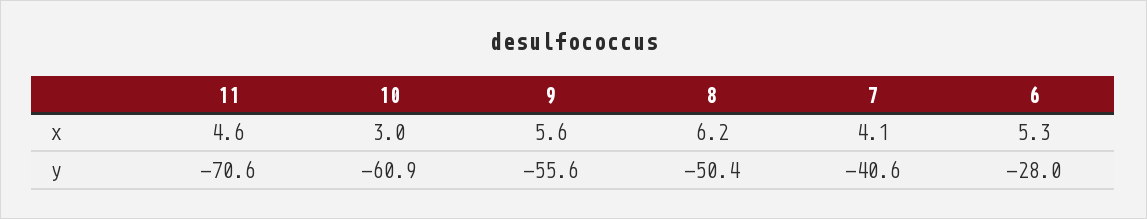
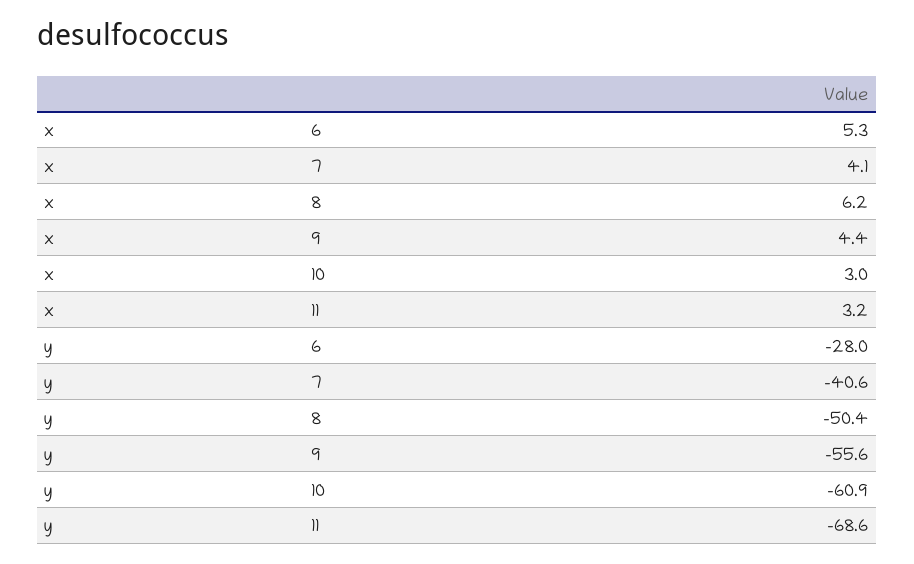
  {
    "11": {
-     "x": 4.6,
+     "x": 3.2,
-     "y": -70.6
+     "y": -68.6
    },
    "10": {
      "x": 3,
      "y": -60.9
    },
    "9": {
-     "x": 5.6,
+     "x": 4.4,
      "y": -55.6
    },
    "8": {
      "x": 6.2,
      "y": -50.4
    },
    "7": {
      "x": 4.1,
      "y": -40.6
    },
    "6": {
      "x": 5.3,
      "y": -28
    }
  }

